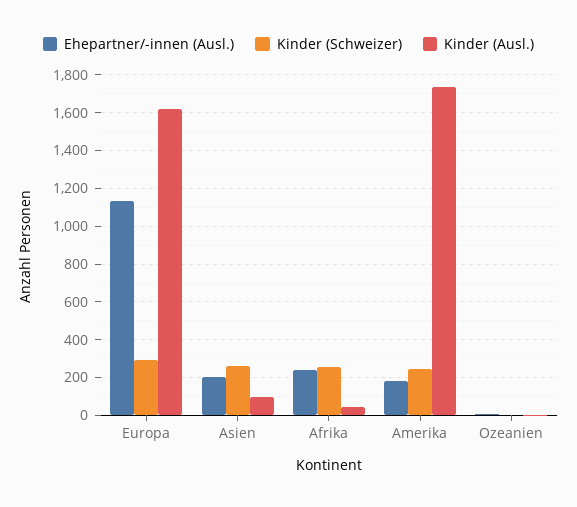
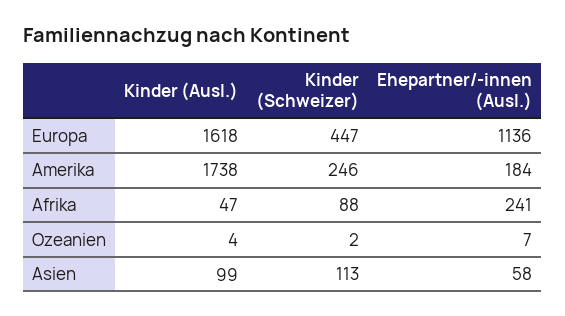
  {
    "Ehepartner/-innen (Ausl.)": {
      "Europa": 1136,
-     "Asien": 200,
+     "Asien": 58,
      "Afrika": 241,
      "Amerika": 184,
      "Ozeanien": 7
    },
    "Kinder (Schweizer)": {
-     "Europa": 300,
+     "Europa": 447,
-     "Asien": 250,
+     "Asien": 113,
-     "Afrika": 250,
+     "Afrika": 88,
      "Amerika": 246,
      "Ozeanien": 2
    },
    "Kinder (Ausl.)": {
      "Europa": 1618,
      "Asien": 99,
      "Afrika": 47,
      "Amerika": 1738,
      "Ozeanien": 4
    }
  }

